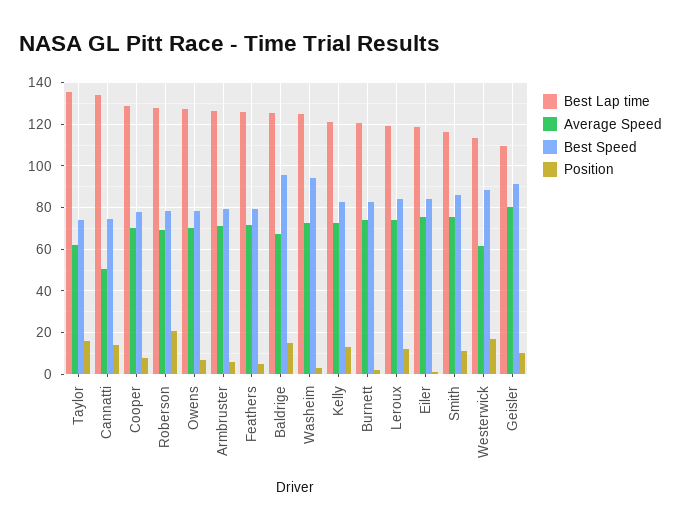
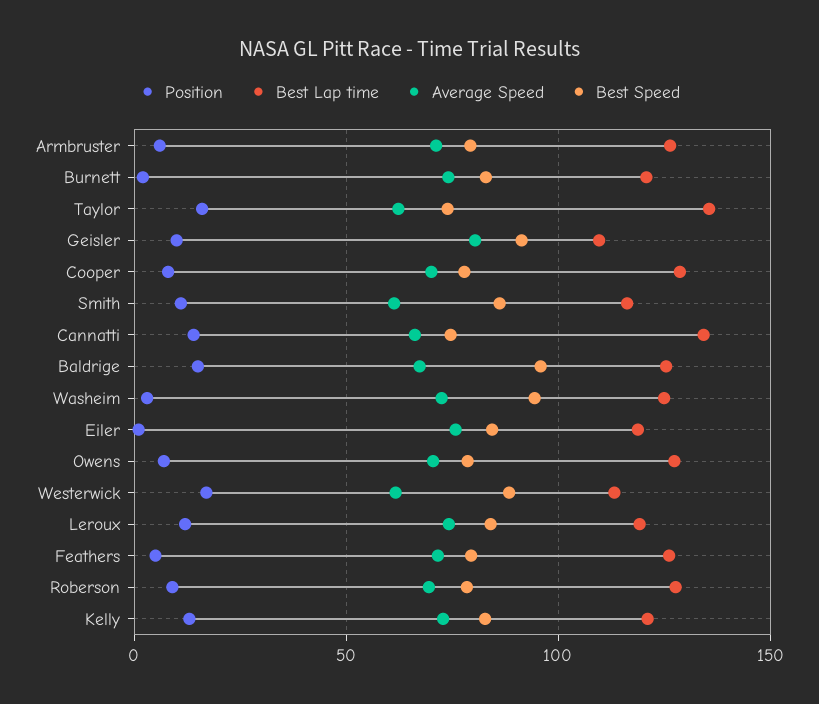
  {
    "Best Lap time": {
      "Taylor": 135,
      "Cannatti": 135,
      "Cooper": 130,
      "Roberson": 130,
      "Owens": 125,
      "Armbruster": 125,
      "Feathers": 125,
      "Baldrige": 125,
      "Washeim": 125,
      "Kelly": 120,
      "Burnett": 120,
      "Leroux": 120,
      "Eiler": 120,
      "Smith": 115,
      "Westerwick": 115,
      "Geisler": 110
    },
    "Average Speed": {
      "Taylor": 60,
-     "Cannatti": 50,
+     "Cannatti": 65,
      "Cooper": 70,
      "Roberson": 70,
      "Owens": 70,
      "Armbruster": 70,
      "Feathers": 70,
      "Baldrige": 65,
      "Washeim": 70,
      "Kelly": 75,
      "Burnett": 75,
      "Leroux": 75,
      "Eiler": 75,
-     "Smith": 75,
+     "Smith": 60,
      "Westerwick": 60,
      "Geisler": 80
    },
    "Best Speed": {
      "Taylor": 75,
      "Cannatti": 75,
      "Cooper": 80,
      "Roberson": 80,
      "Owens": 80,
      "Armbruster": 80,
      "Feathers": 80,
      "Baldrige": 95,
      "Washeim": 95,
      "Kelly": 85,
      "Burnett": 85,
      "Leroux": 85,
      "Eiler": 85,
      "Smith": 85,
      "Westerwick": 90,
      "Geisler": 90
    },
    "Position": {
      "Taylor": 15,
      "Cannatti": 15,
      "Cooper": 10,
-     "Roberson": 20,
+     "Roberson": 10,
      "Owens": 5,
      "Armbruster": 5,
      "Feathers": 5,
      "Baldrige": 15,
      "Washeim": 5,
      "Kelly": 15,
      "Burnett": 0,
      "Leroux": 10,
      "Eiler": 0,
      "Smith": 10,
      "Westerwick": 15,
      "Geisler": 10
    }
  }

